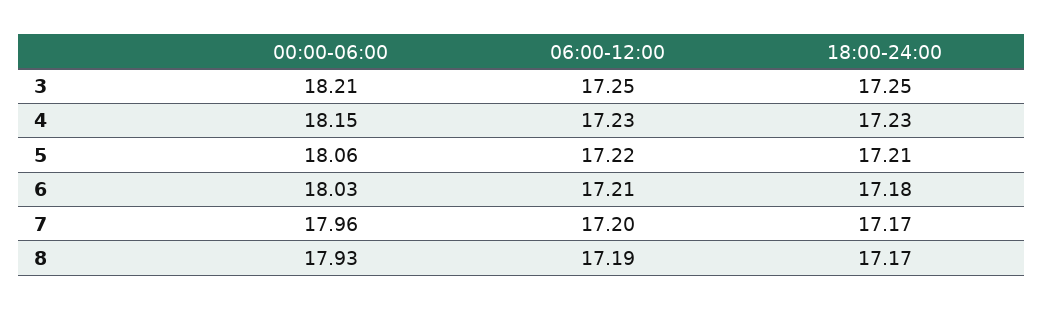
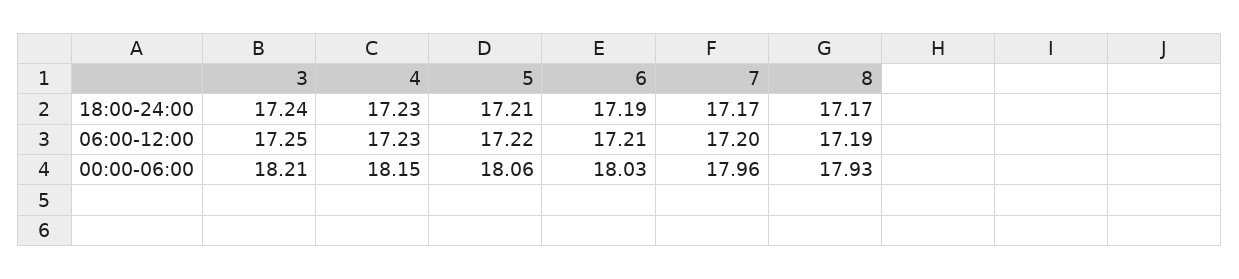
  {
    "00:00-06:00": {
      "3": 18.21,
      "4": 18.15,
      "5": 18.06,
      "6": 18.03,
      "7": 17.96,
      "8": 17.93
    },
    "06:00-12:00": {
      "3": 17.25,
      "4": 17.23,
      "5": 17.22,
      "6": 17.21,
      "7": 17.2,
      "8": 17.19
    },
    "18:00-24:00": {
-     "3": 17.25,
+     "3": 17.24,
      "4": 17.23,
      "5": 17.21,
-     "6": 17.18,
+     "6": 17.19,
      "7": 17.17,
      "8": 17.17
    }
  }

